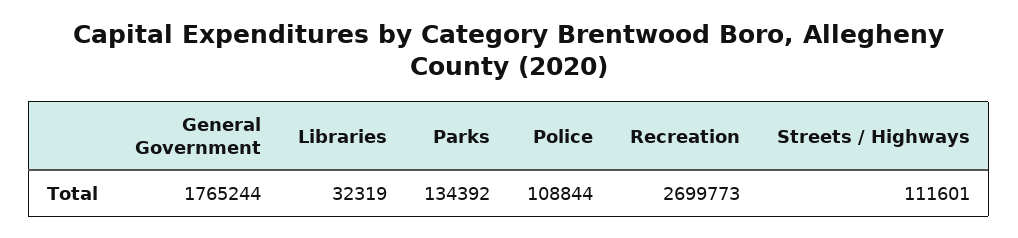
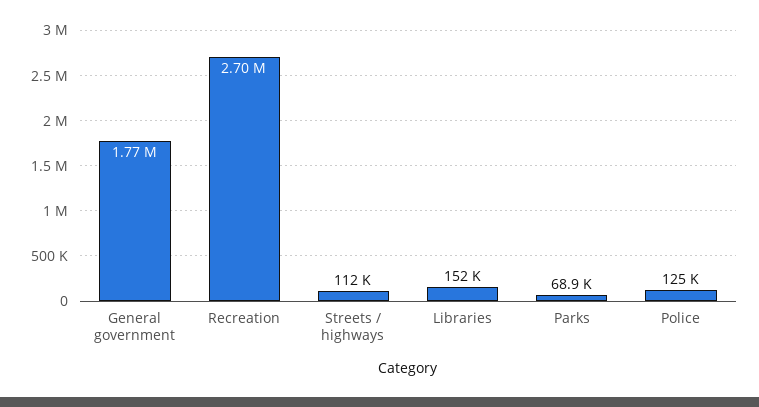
  {
    "General Government": 1765244,
-   "Libraries": 32319,
+   "Libraries": 152000,
-   "Parks": 134392,
+   "Parks": 68900,
-   "Police": 108844,
+   "Police": 125000,
    "Recreation": 2699773,
    "Streets / Highways": 111601
  }

